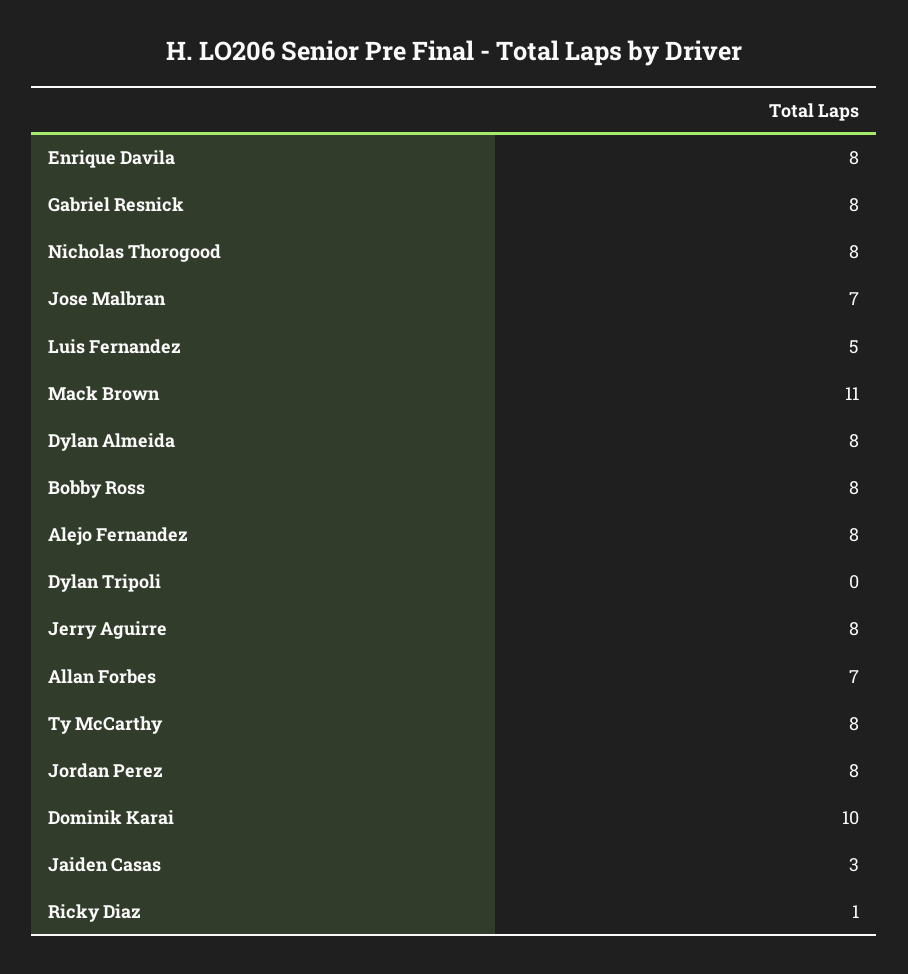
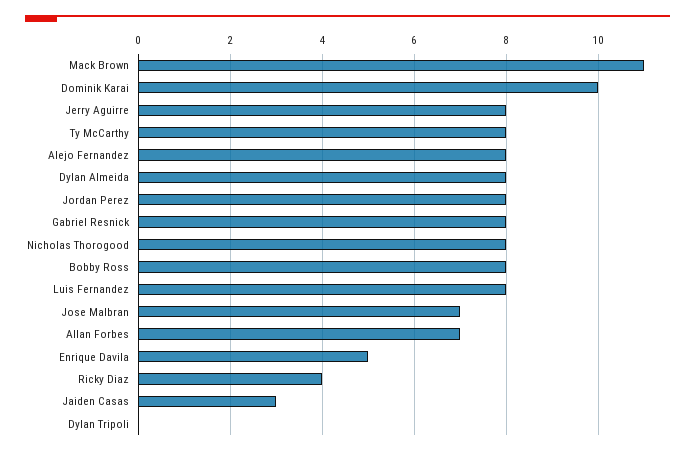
  {
-   "Enrique Davila": 8,
+   "Enrique Davila": 5,
    "Gabriel Resnick": 8,
    "Nicholas Thorogood": 8,
    "Jose Malbran": 7,
-   "Luis Fernandez": 5,
+   "Luis Fernandez": 8,
    "Mack Brown": 11,
    "Dylan Almeida": 8,
    "Bobby Ross": 8,
    "Alejo Fernandez": 8,
    "Dylan Tripoli": 0,
    "Jerry Aguirre": 8,
    "Allan Forbes": 7,
    "Ty McCarthy": 8,
    "Jordan Perez": 8,
    "Dominik Karai": 10,
    "Jaiden Casas": 3,
-   "Ricky Diaz": 1
+   "Ricky Diaz": 4
  }

